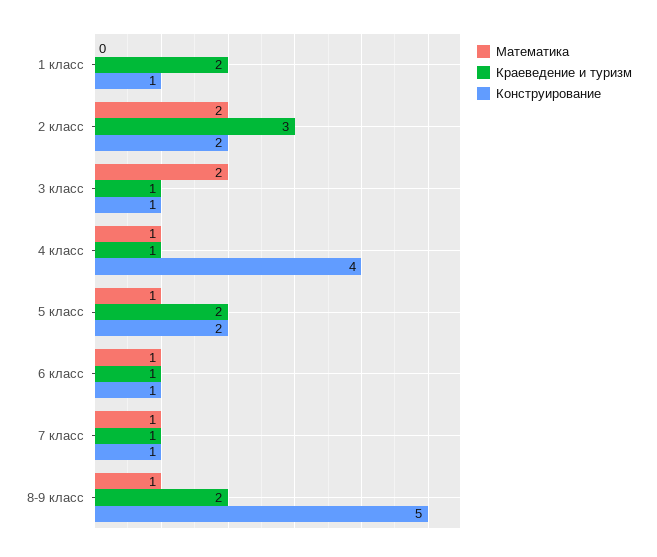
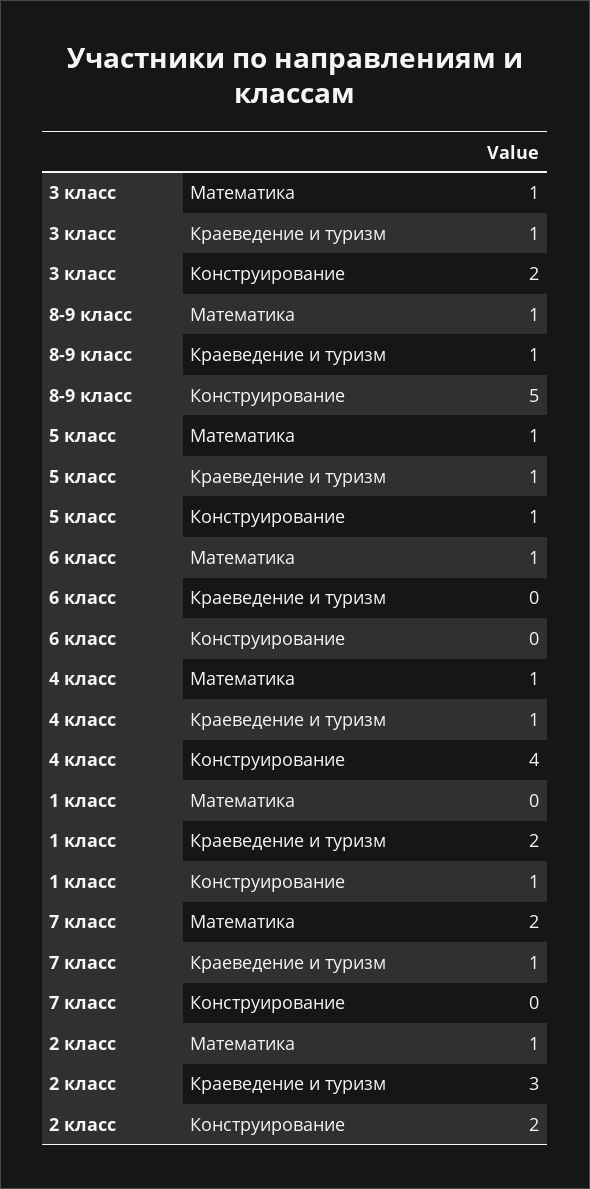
  {
    "Математика": {
      "1 класс": 0,
-     "2 класс": 2,
+     "2 класс": 1,
-     "3 класс": 2,
+     "3 класс": 1,
      "4 класс": 1,
      "5 класс": 1,
      "6 класс": 1,
-     "7 класс": 1,
+     "7 класс": 2,
      "8-9 класс": 1
    },
    "Краеведение и туризм": {
      "1 класс": 2,
      "2 класс": 3,
      "3 класс": 1,
      "4 класс": 1,
-     "5 класс": 2,
+     "5 класс": 1,
-     "6 класс": 1,
+     "6 класс": 0,
      "7 класс": 1,
-     "8-9 класс": 2
+     "8-9 класс": 1
    },
    "Конструирование": {
      "1 класс": 1,
      "2 класс": 2,
-     "3 класс": 1,
+     "3 класс": 2,
      "4 класс": 4,
-     "5 класс": 2,
+     "5 класс": 1,
-     "6 класс": 1,
+     "6 класс": 0,
-     "7 класс": 1,
+     "7 класс": 0,
      "8-9 класс": 5
    }
  }

